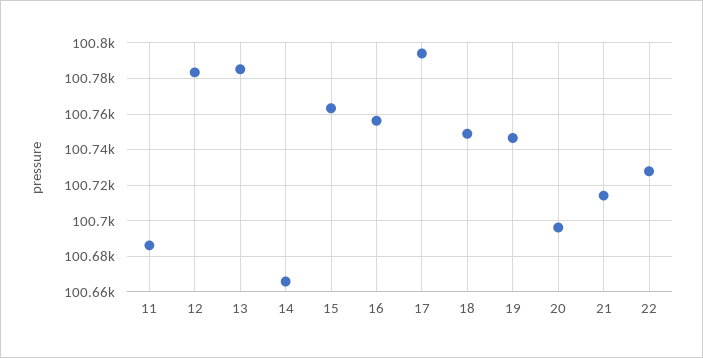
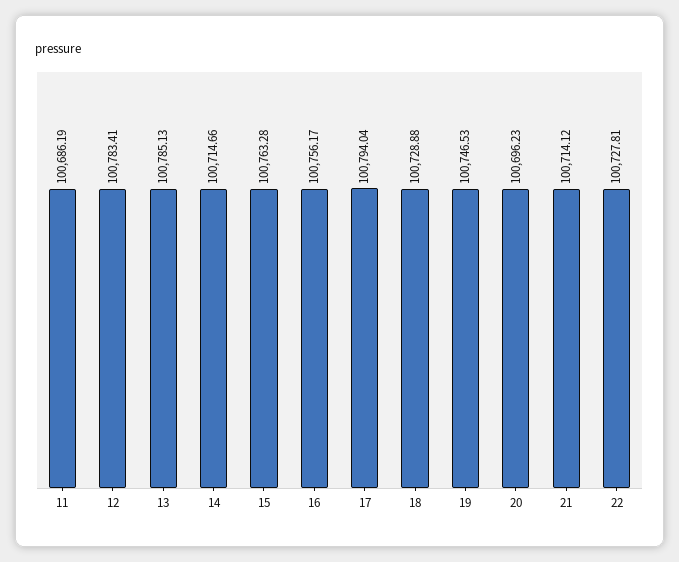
  {
    "11": 100686.19,
    "12": 100783.41,
    "13": 100785.13,
-   "14": 100665,
+   "14": 100714.66,
    "15": 100763.28,
    "16": 100756.17,
    "17": 100794.04,
-   "18": 100750,
+   "18": 100728.88,
    "19": 100746.53,
    "20": 100696.23,
    "21": 100714.12,
    "22": 100727.81
  }

